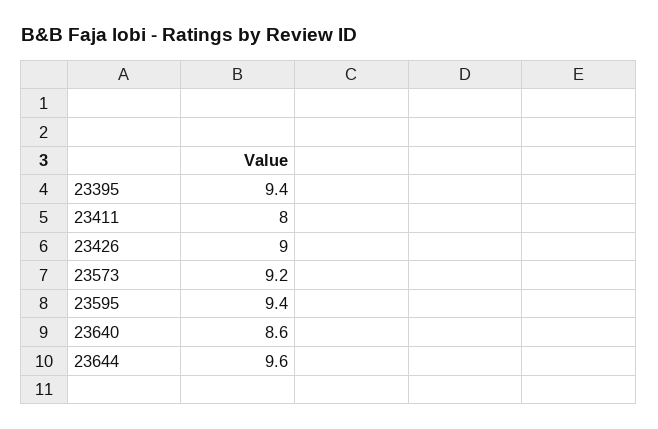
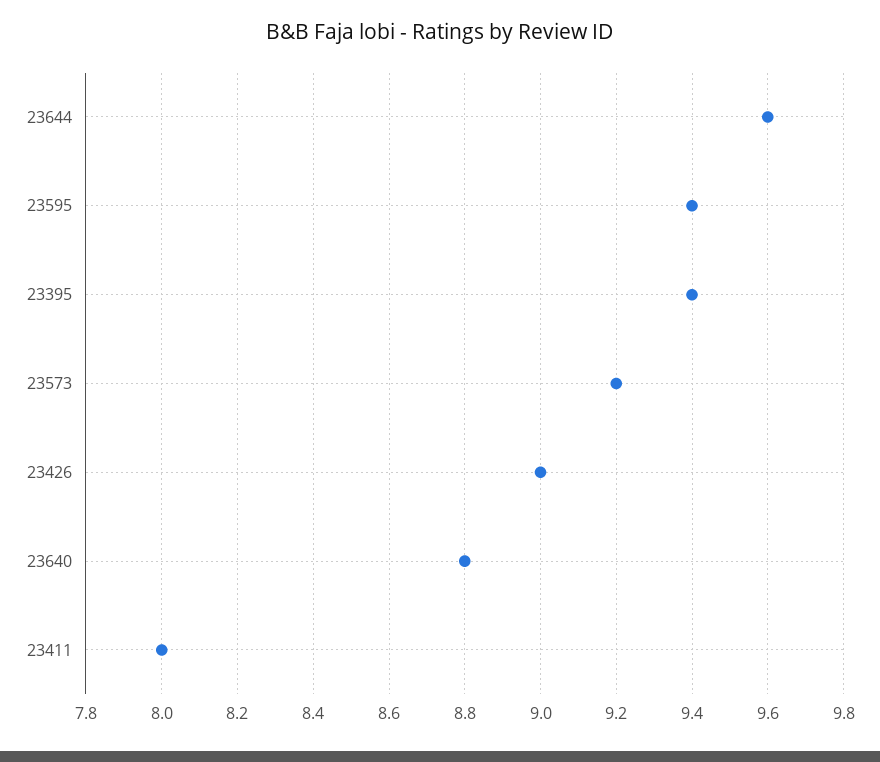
  {
    "23395": 9.4,
    "23411": 8,
    "23426": 9,
    "23573": 9.2,
    "23595": 9.4,
-   "23640": 8.6,
+   "23640": 8.8,
    "23644": 9.6
  }

